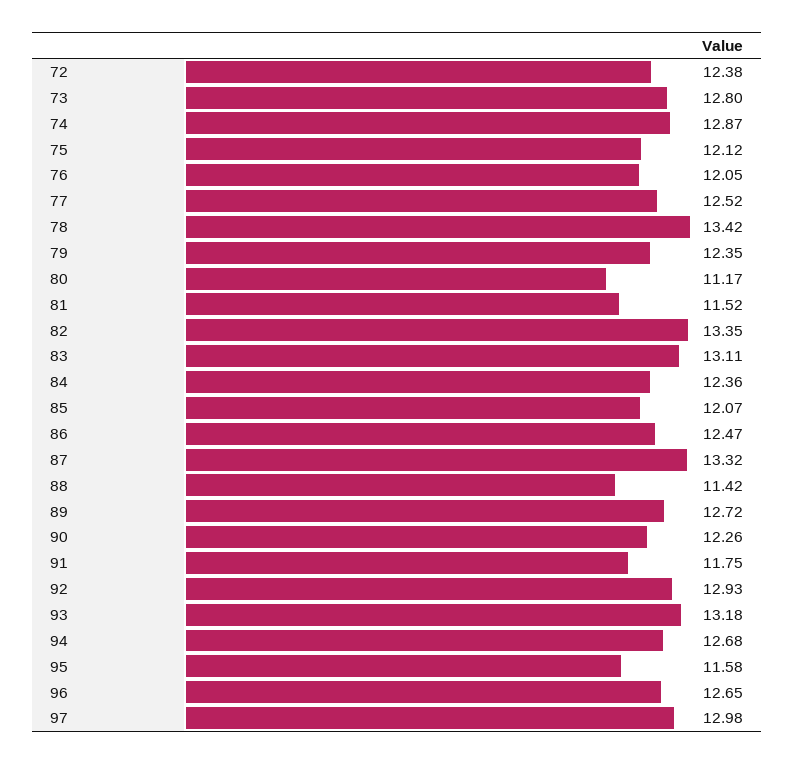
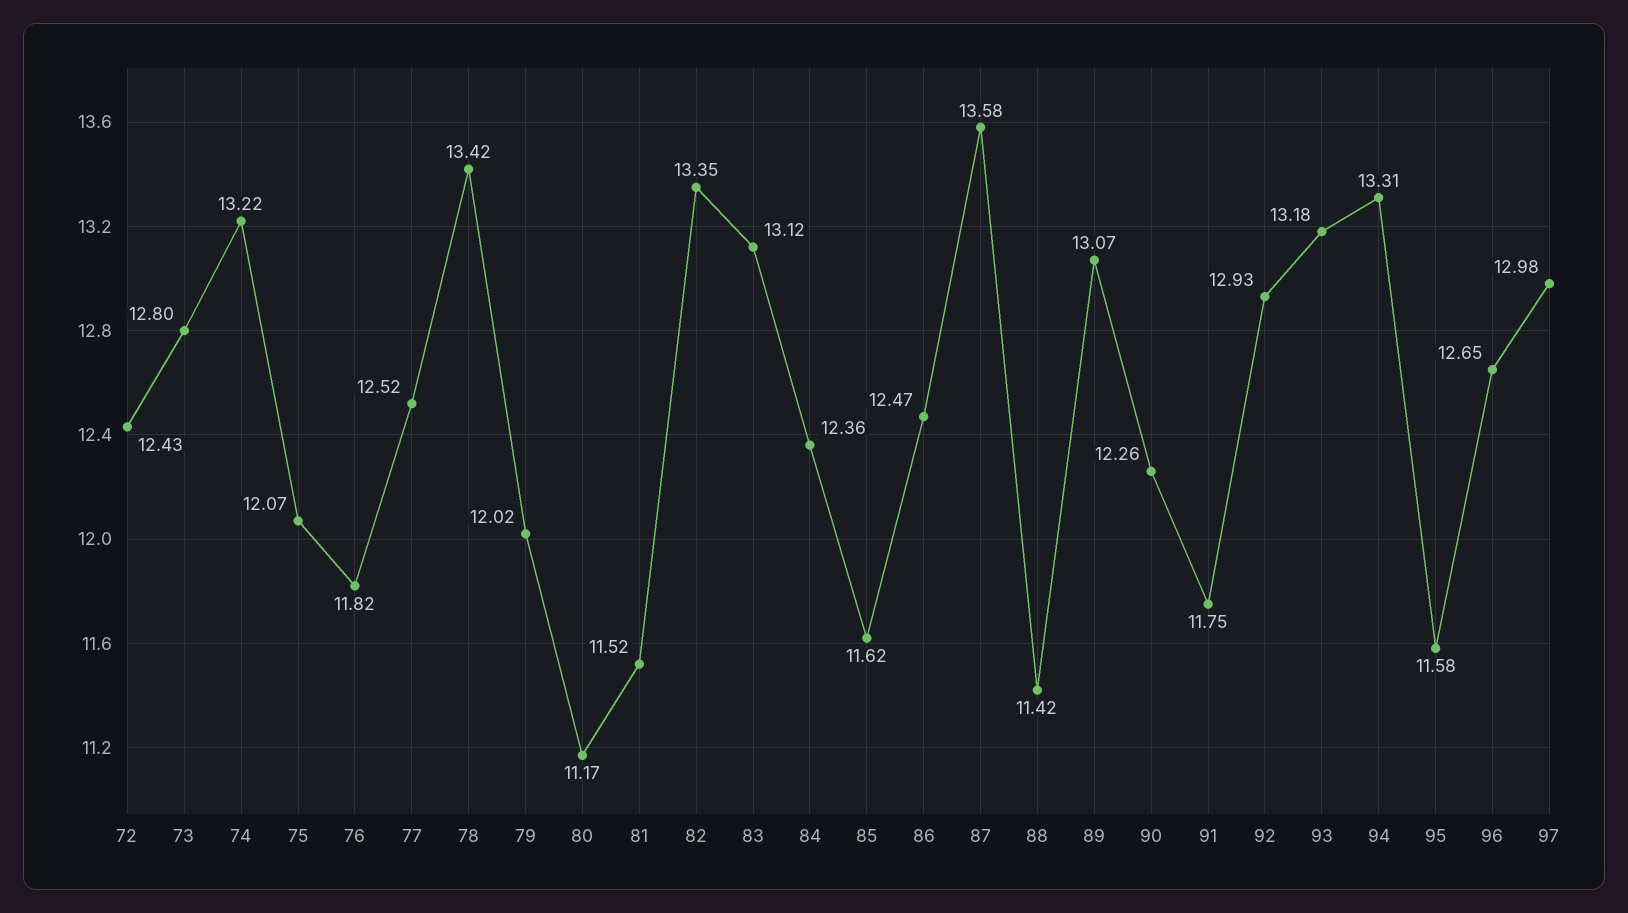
  {
-   "72": 12.38,
+   "72": 12.43,
    "73": 12.8,
-   "74": 12.87,
+   "74": 13.22,
-   "75": 12.12,
+   "75": 12.07,
-   "76": 12.05,
+   "76": 11.82,
    "77": 12.52,
    "78": 13.42,
-   "79": 12.35,
+   "79": 12.02,
    "80": 11.17,
    "81": 11.52,
    "82": 13.35,
-   "83": 13.11,
+   "83": 13.12,
    "84": 12.36,
-   "85": 12.07,
+   "85": 11.62,
    "86": 12.47,
-   "87": 13.32,
+   "87": 13.58,
    "88": 11.42,
-   "89": 12.72,
+   "89": 13.07,
    "90": 12.26,
    "91": 11.75,
    "92": 12.93,
    "93": 13.18,
-   "94": 12.68,
+   "94": 13.31,
    "95": 11.58,
    "96": 12.65,
    "97": 12.98
  }

